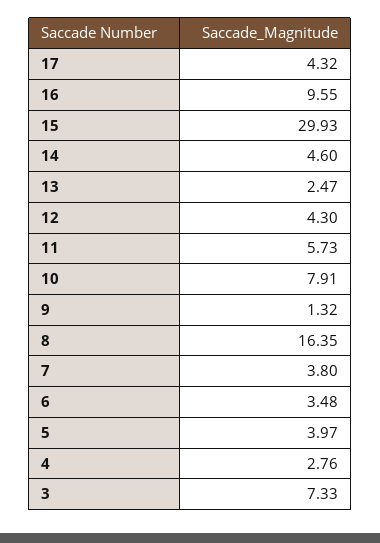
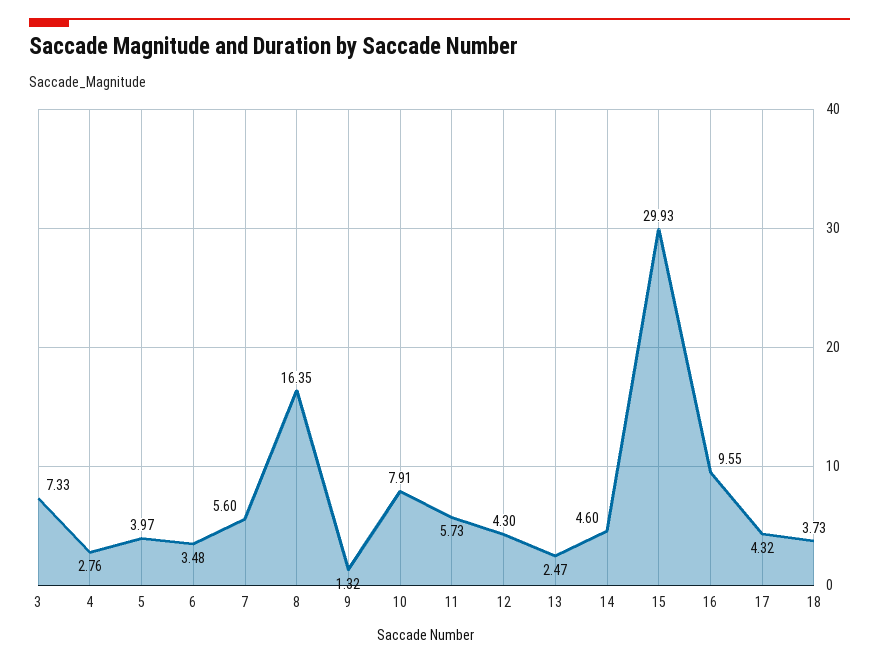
  {
    "17": 4.32,
    "16": 9.55,
    "15": 29.93,
    "14": 4.6,
    "13": 2.47,
    "12": 4.3,
    "11": 5.73,
    "10": 7.91,
    "9": 1.32,
    "8": 16.35,
-   "7": 3.8,
+   "7": 5.6,
    "6": 3.48,
    "5": 3.97,
    "4": 2.76,
-   "3": 7.33
+   "3": 7.33,
+   "18": 3.73
  }

